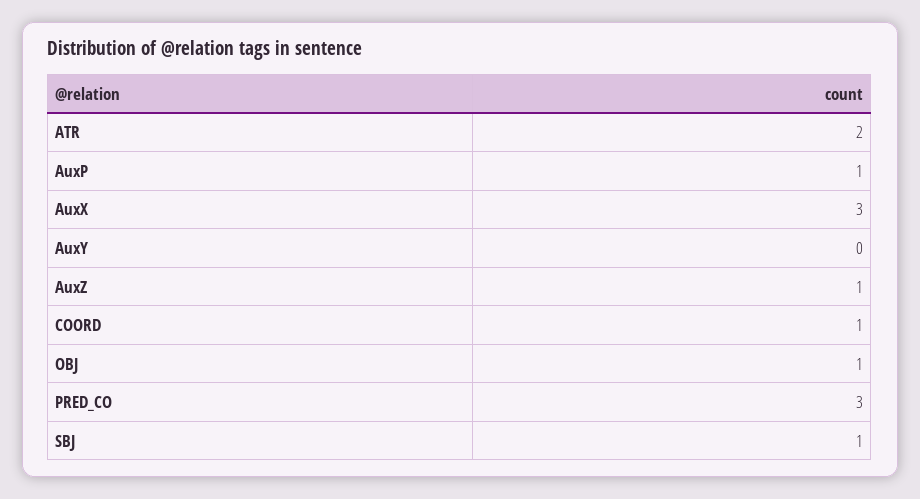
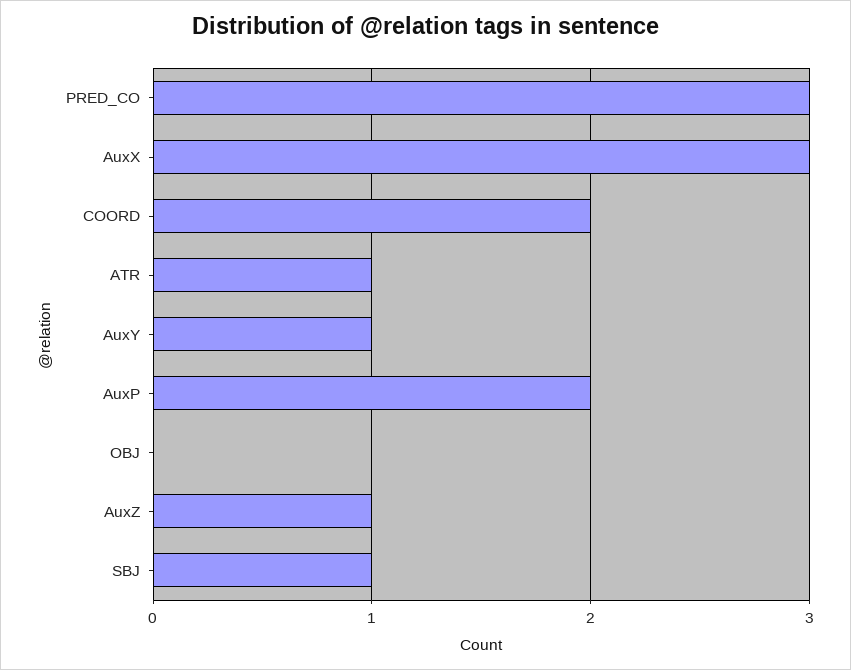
  {
-   "ATR": 2,
+   "ATR": 1,
-   "AuxP": 1,
+   "AuxP": 2,
    "AuxX": 3,
-   "AuxY": 0,
+   "AuxY": 1,
    "AuxZ": 1,
-   "COORD": 1,
+   "COORD": 2,
-   "OBJ": 1,
+   "OBJ": 0,
    "PRED_CO": 3,
    "SBJ": 1
  }

